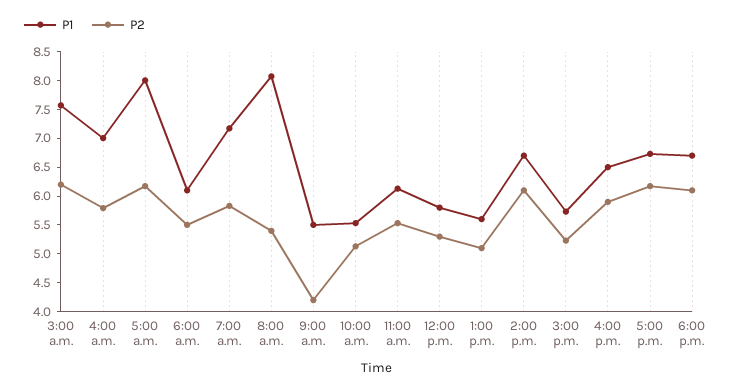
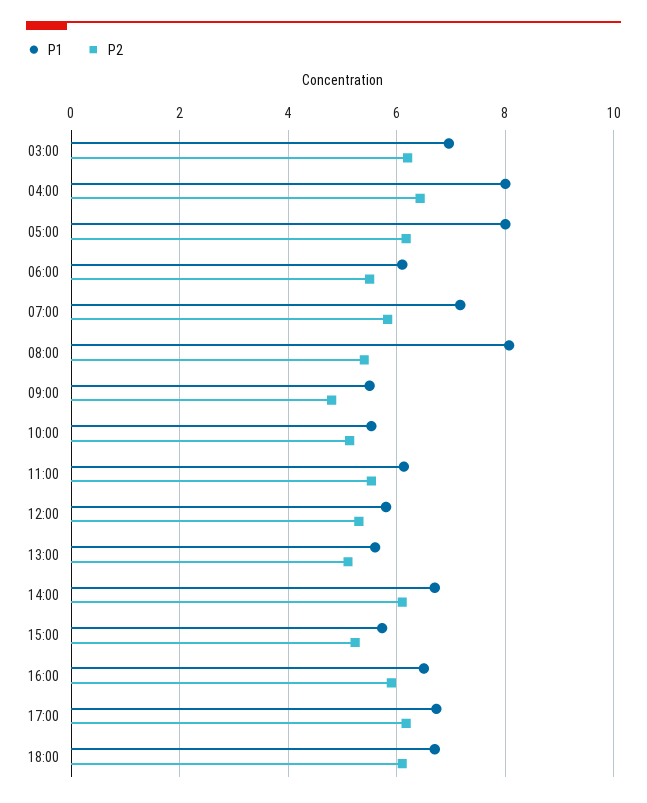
  {
    "P1": {
-     "3:00 a.m.": 7.5,
+     "3:00 a.m.": 7,
-     "4:00 a.m.": 7,
+     "4:00 a.m.": 8,
      "5:00 a.m.": 8,
      "6:00 a.m.": 6.2,
      "7:00 a.m.": 7.2,
      "8:00 a.m.": 8,
      "9:00 a.m.": 5.6,
      "10:00 a.m.": 5.6,
      "11:00 a.m.": 6.2,
      "12:00 p.m.": 5.8,
      "1:00 p.m.": 5.6,
      "2:00 p.m.": 6.8,
      "3:00 p.m.": 5.8,
      "4:00 p.m.": 6.6,
      "5:00 p.m.": 6.8,
      "6:00 p.m.": 6.8
    },
    "P2": {
      "3:00 a.m.": 6.2,
-     "4:00 a.m.": 5.75,
+     "4:00 a.m.": 6.4,
      "5:00 a.m.": 6.2,
      "6:00 a.m.": 5.6,
      "7:00 a.m.": 5.8,
      "8:00 a.m.": 5.4,
-     "9:00 a.m.": 4.25,
+     "9:00 a.m.": 4.8,
      "10:00 a.m.": 5.2,
      "11:00 a.m.": 5.6,
      "12:00 p.m.": 5.4,
      "1:00 p.m.": 5.2,
      "2:00 p.m.": 6.2,
      "3:00 p.m.": 5.2,
      "4:00 p.m.": 6,
      "5:00 p.m.": 6.2,
      "6:00 p.m.": 6.2
    }
  }

